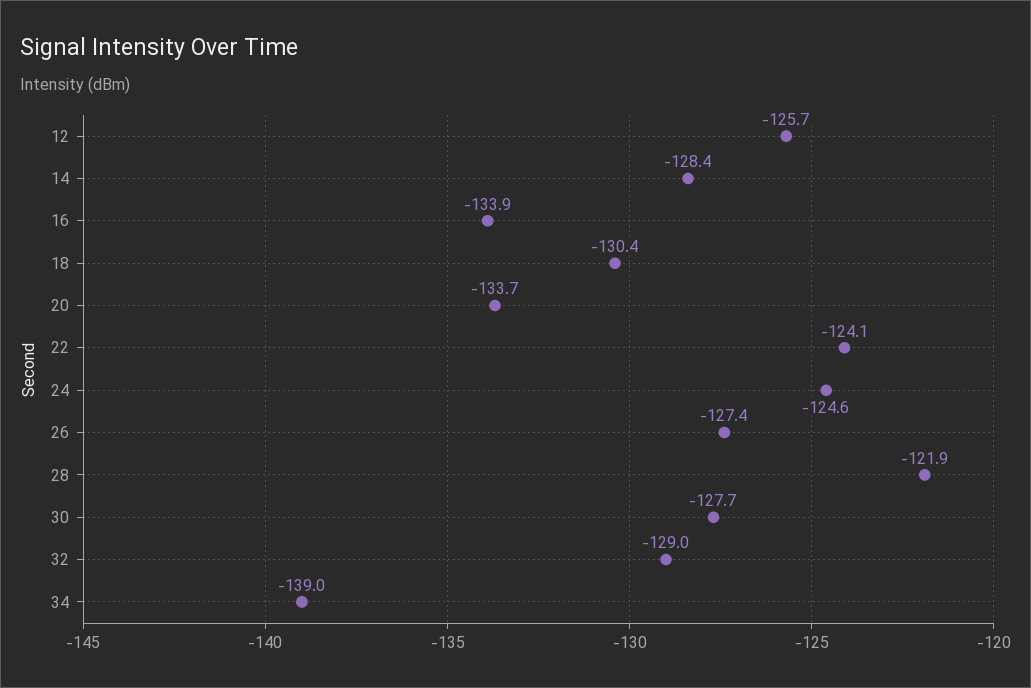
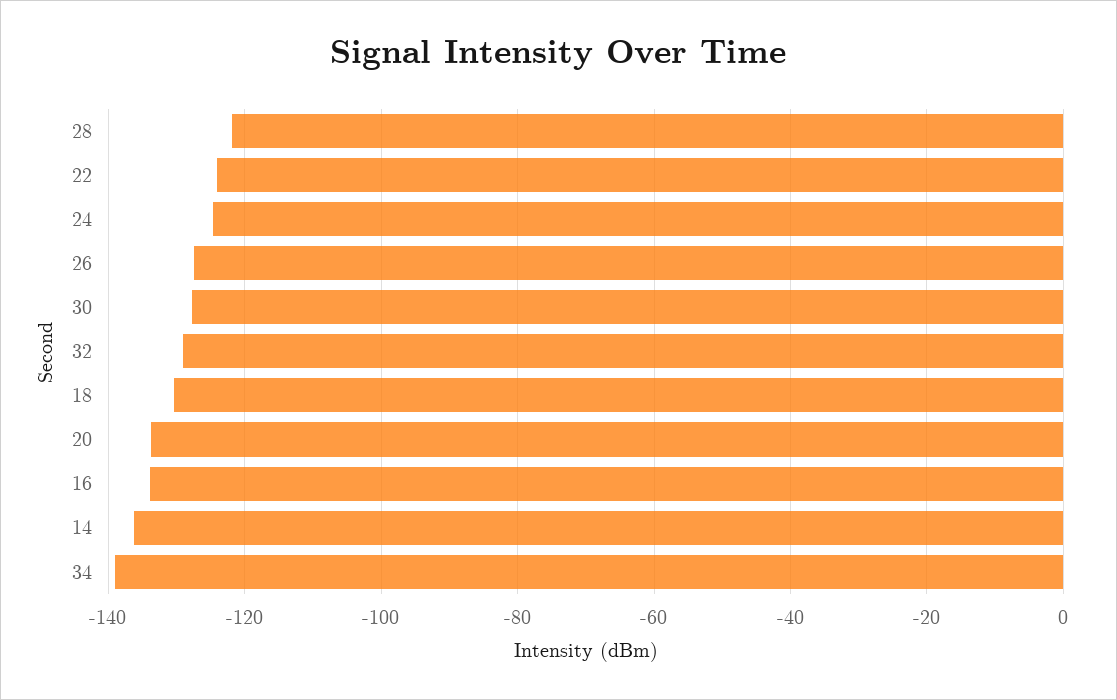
  {
-   "12": -125.7,
-   "14": -128.4,
+   "14": -136,
    "16": -133.9,
    "18": -130.4,
    "20": -133.7,
    "22": -124.1,
    "24": -124.6,
    "26": -127.4,
    "28": -121.9,
    "30": -127.7,
    "32": -129,
    "34": -139
  }

